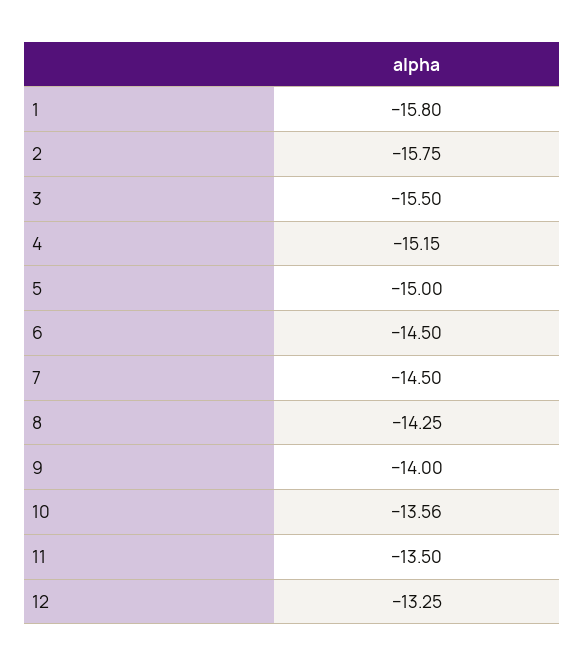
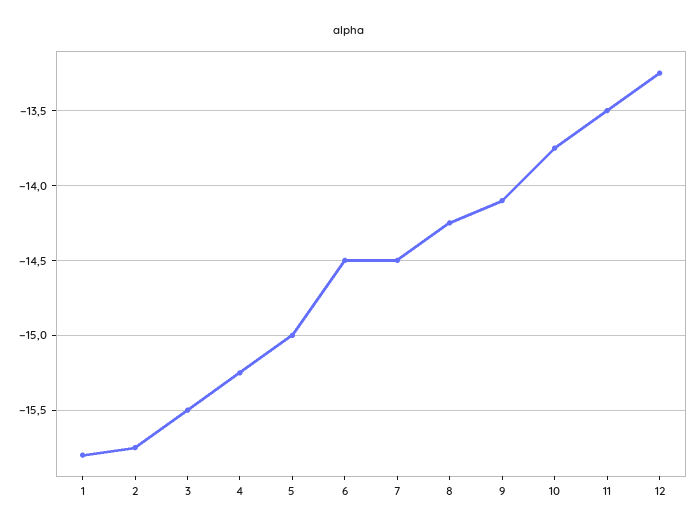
  {
    "1": -15.8,
    "2": -15.75,
    "3": -15.5,
-   "4": -15.15,
+   "4": -15.25,
    "5": -15,
    "6": -14.5,
    "7": -14.5,
    "8": -14.25,
-   "9": -14,
+   "9": -14.1,
-   "10": -13.56,
+   "10": -13.75,
    "11": -13.5,
    "12": -13.25
  }

